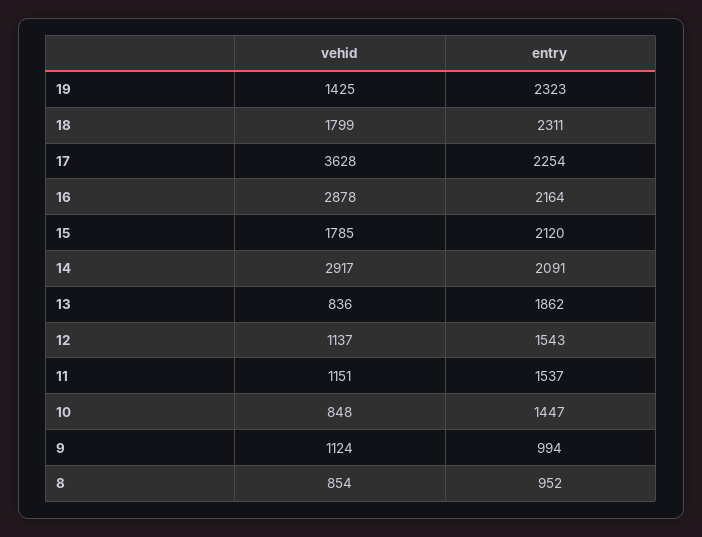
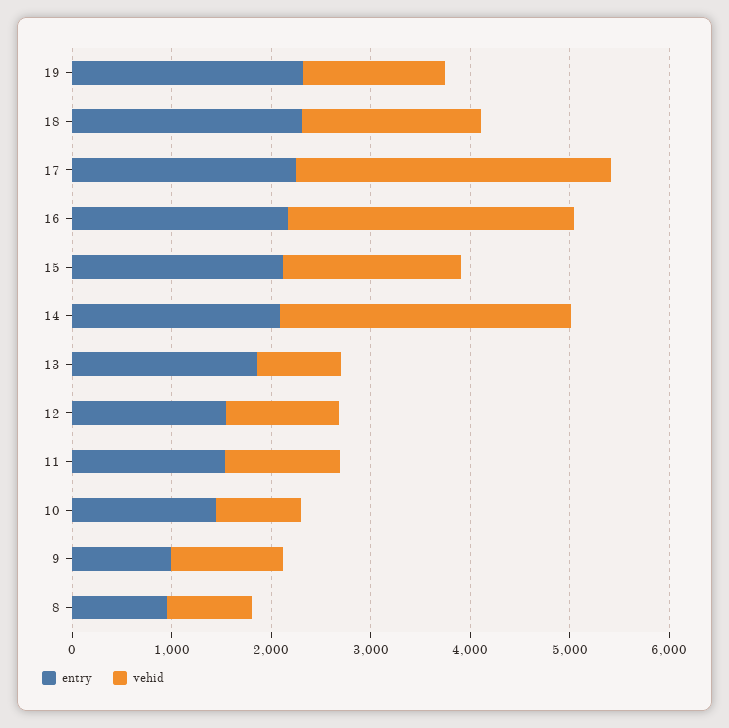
  {
    "vehid": {
      "19": 1425,
      "18": 1799,
-     "17": 3628,
+     "17": 3200,
      "16": 2878,
      "15": 1785,
      "14": 2917,
      "13": 836,
      "12": 1137,
      "11": 1151,
      "10": 848,
      "9": 1124,
      "8": 854
    },
    "entry": {
      "19": 2323,
      "18": 2311,
      "17": 2254,
      "16": 2164,
      "15": 2120,
      "14": 2091,
      "13": 1862,
      "12": 1543,
      "11": 1537,
      "10": 1447,
      "9": 994,
      "8": 952
    }
  }

